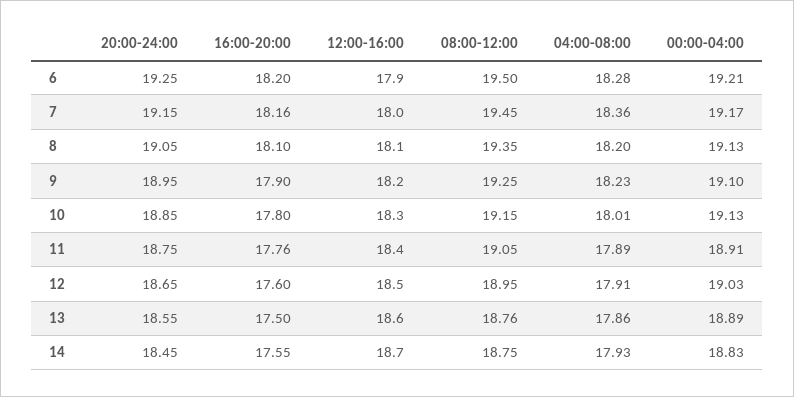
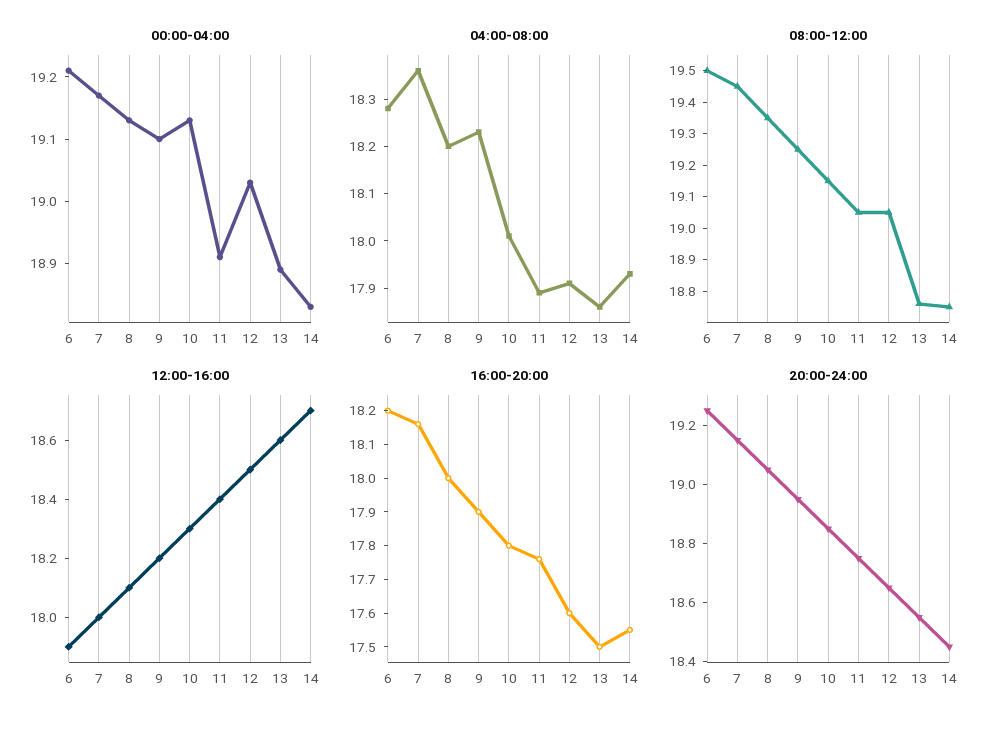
  {
    "20:00-24:00": {
      "6": 19.25,
      "7": 19.15,
      "8": 19.05,
      "9": 18.95,
      "10": 18.85,
      "11": 18.75,
      "12": 18.65,
      "13": 18.55,
      "14": 18.45
    },
    "16:00-20:00": {
      "6": 18.2,
      "7": 18.16,
-     "8": 18.1,
+     "8": 18,
      "9": 17.9,
      "10": 17.8,
      "11": 17.76,
      "12": 17.6,
      "13": 17.5,
      "14": 17.55
    },
    "12:00-16:00": {
      "6": 17.9,
      "7": 18,
      "8": 18.1,
      "9": 18.2,
      "10": 18.3,
      "11": 18.4,
      "12": 18.5,
      "13": 18.6,
      "14": 18.7
    },
    "08:00-12:00": {
      "6": 19.5,
      "7": 19.45,
      "8": 19.35,
      "9": 19.25,
      "10": 19.15,
      "11": 19.05,
-     "12": 18.95,
+     "12": 19.05,
      "13": 18.76,
      "14": 18.75
    },
    "04:00-08:00": {
      "6": 18.28,
      "7": 18.36,
      "8": 18.2,
      "9": 18.23,
      "10": 18.01,
      "11": 17.89,
      "12": 17.91,
      "13": 17.86,
      "14": 17.93
    },
    "00:00-04:00": {
      "6": 19.21,
      "7": 19.17,
      "8": 19.13,
      "9": 19.1,
      "10": 19.13,
      "11": 18.91,
      "12": 19.03,
      "13": 18.89,
      "14": 18.83
    }
  }

